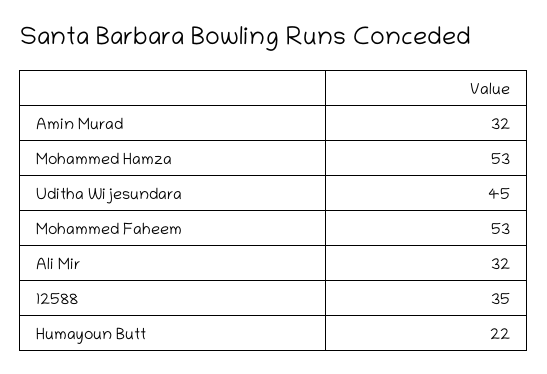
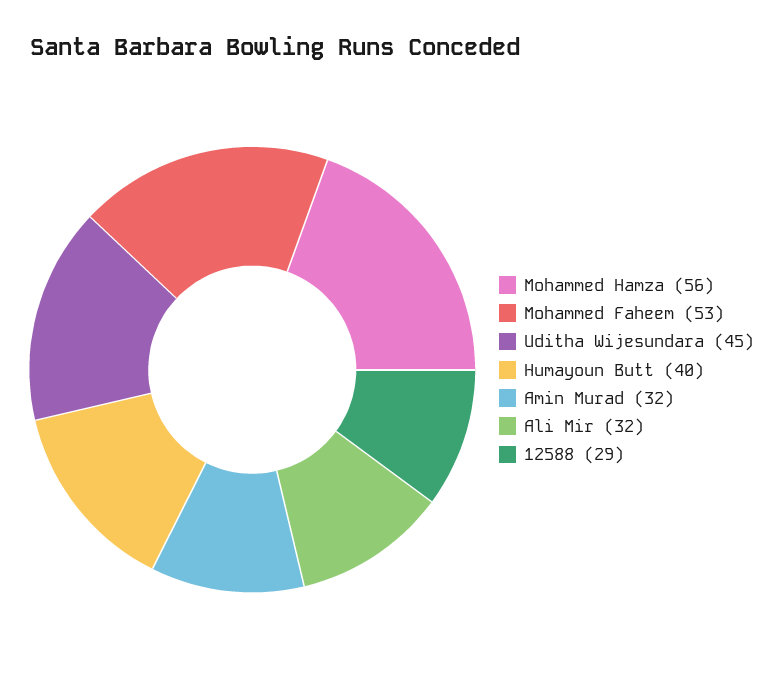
  {
    "Amin Murad": 32,
-   "Mohammed Hamza": 53,
+   "Mohammed Hamza": 56,
    "Uditha Wijesundara": 45,
    "Mohammed Faheem": 53,
    "Ali Mir": 32,
-   "12588": 35,
+   "12588": 29,
-   "Humayoun Butt": 22
+   "Humayoun Butt": 40
  }

